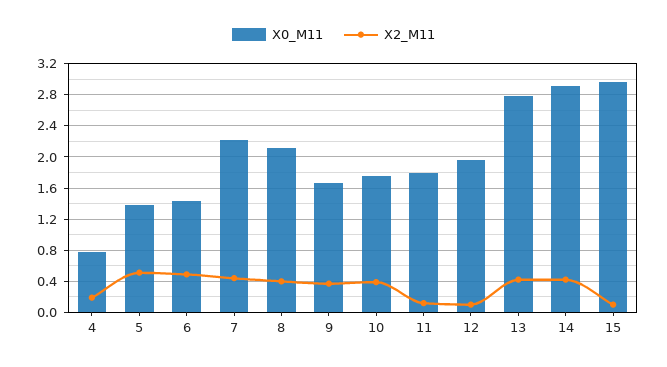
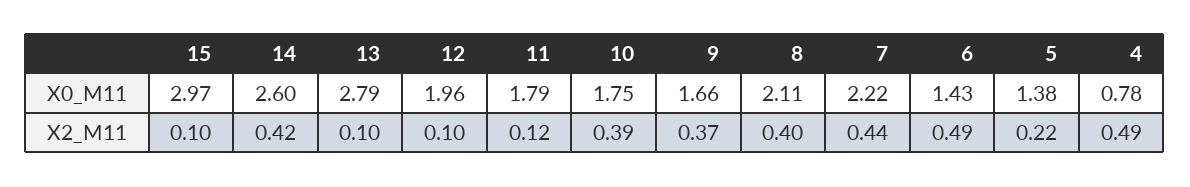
  {
    "X0_M11": {
      "4": 0.78,
      "5": 1.38,
      "6": 1.43,
      "7": 2.22,
      "8": 2.11,
      "9": 1.66,
      "10": 1.75,
      "11": 1.79,
      "12": 1.96,
      "13": 2.79,
-     "14": 2.9,
+     "14": 2.6,
      "15": 2.97
    },
    "X2_M11": {
-     "4": 0.2,
+     "4": 0.49,
-     "5": 0.5,
+     "5": 0.22,
      "6": 0.49,
      "7": 0.44,
      "8": 0.4,
      "9": 0.37,
      "10": 0.39,
      "11": 0.12,
      "12": 0.1,
-     "13": 0.4,
+     "13": 0.1,
      "14": 0.42,
      "15": 0.1
    }
  }

